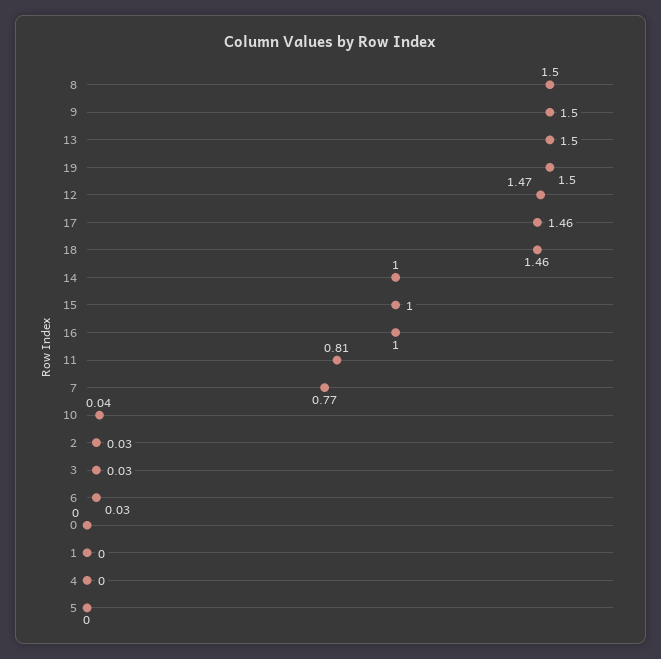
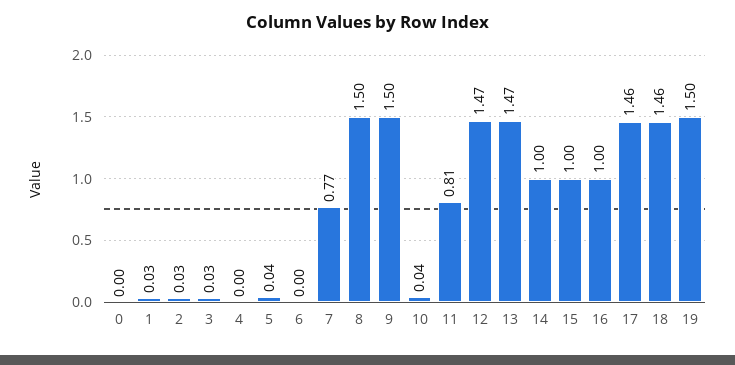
  {
    "8": 1.5,
    "9": 1.5,
-   "13": 1.5,
+   "13": 1.47,
    "19": 1.5,
    "12": 1.47,
    "17": 1.46,
    "18": 1.46,
    "14": 1,
    "15": 1,
    "16": 1,
    "11": 0.81,
    "7": 0.77,
    "10": 0.04,
    "2": 0.03,
    "3": 0.03,
-   "6": 0.03,
+   "6": 0,
    "0": 0,
-   "1": 0,
+   "1": 0.03,
    "4": 0,
-   "5": 0
+   "5": 0.04
  }

